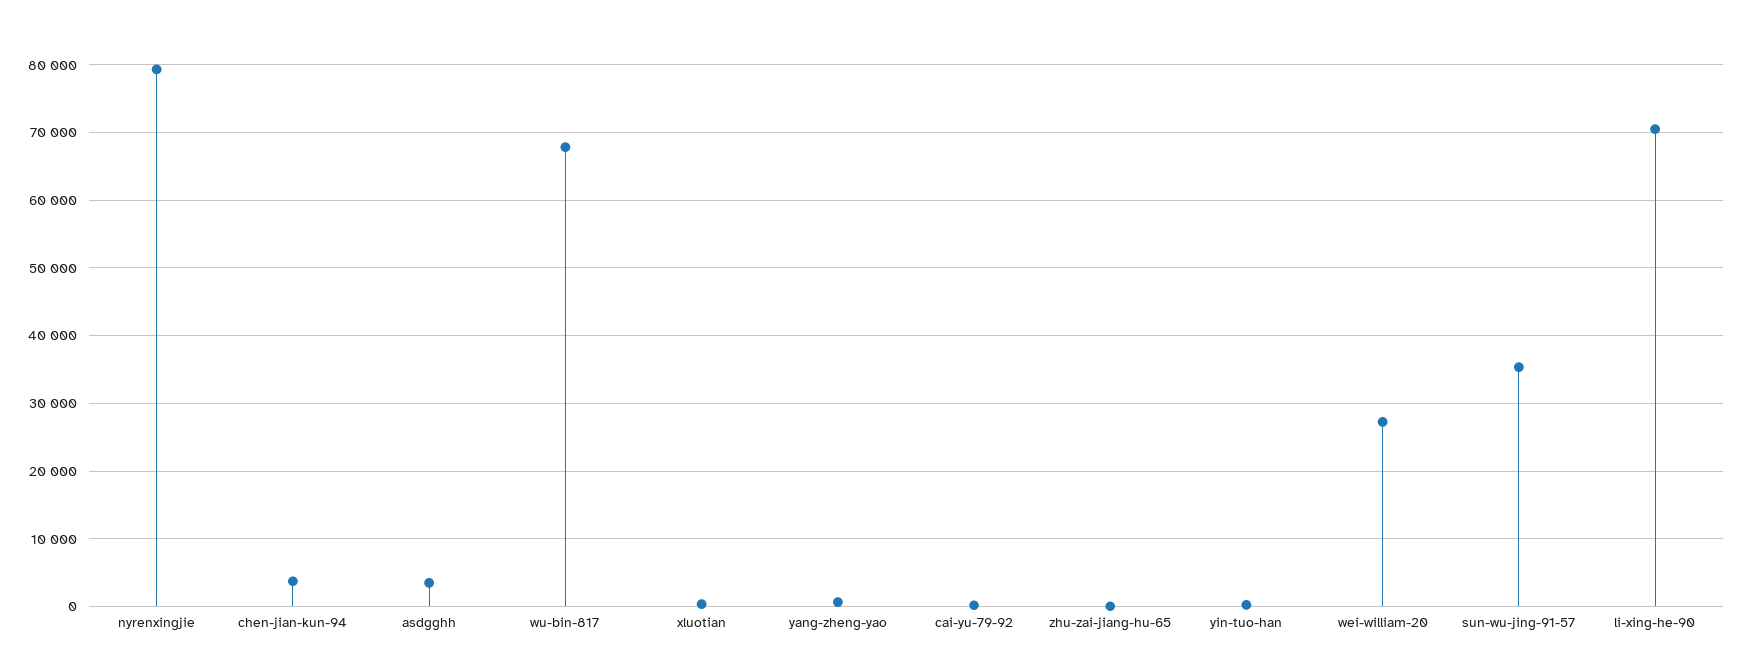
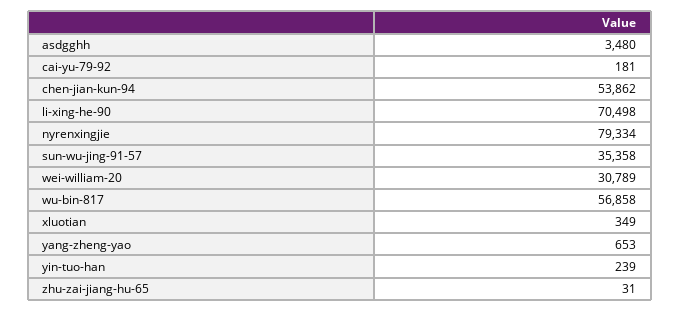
  {
    "nyrenxingjie": 79334,
-   "chen-jian-kun-94": 4000,
+   "chen-jian-kun-94": 53862,
    "asdgghh": 3480,
-   "wu-bin-817": 68000,
+   "wu-bin-817": 56858,
    "xluotian": 349,
    "yang-zheng-yao": 653,
    "cai-yu-79-92": 181,
    "zhu-zai-jiang-hu-65": 31,
    "yin-tuo-han": 239,
-   "wei-william-20": 27000,
+   "wei-william-20": 30789,
    "sun-wu-jing-91-57": 35358,
    "li-xing-he-90": 70498
  }

